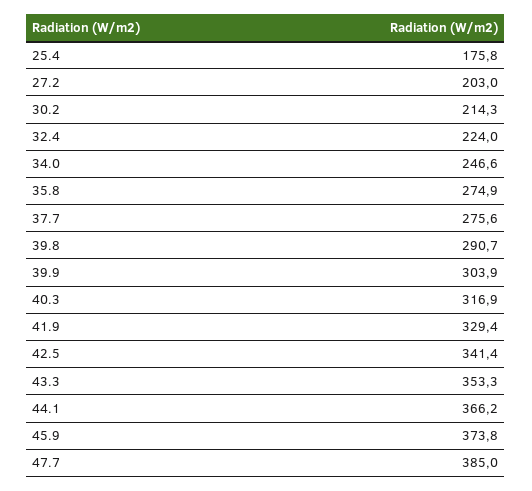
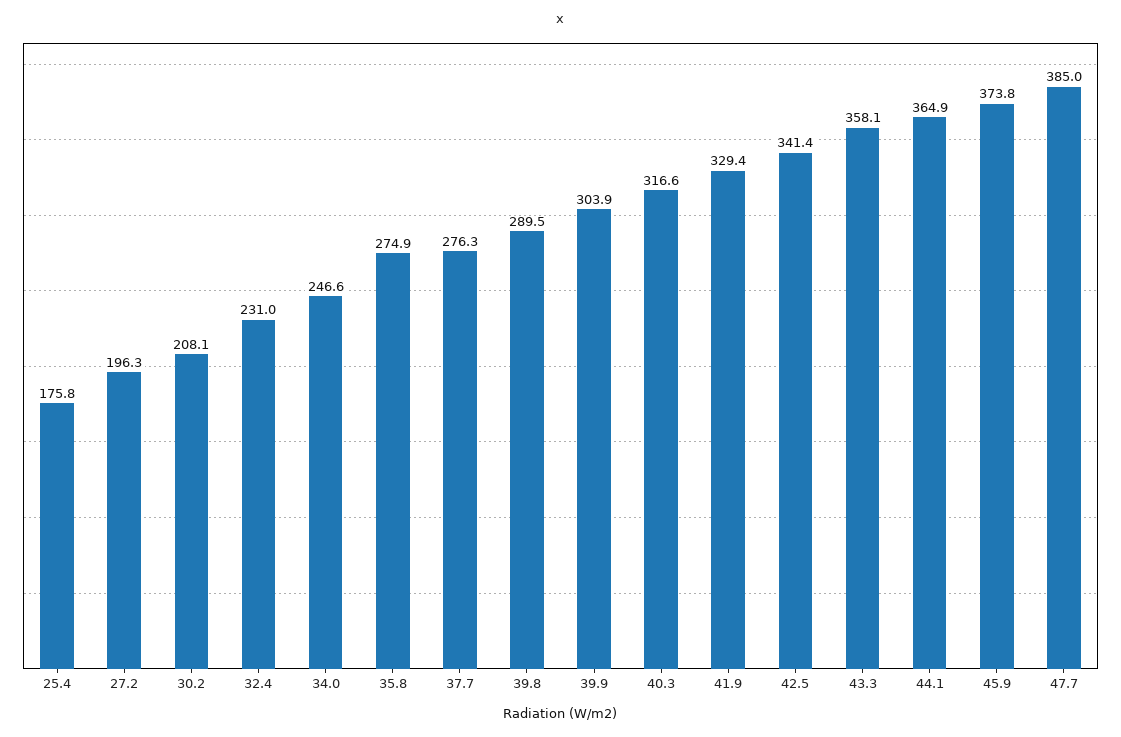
  {
    "25.4": 175.8,
-   "27.2": 203,
+   "27.2": 196.3,
-   "30.2": 214.3,
+   "30.2": 208.1,
-   "32.4": 224,
+   "32.4": 231,
    "34.0": 246.6,
    "35.8": 274.9,
-   "37.7": 275.6,
+   "37.7": 276.3,
-   "39.8": 290.7,
+   "39.8": 289.5,
    "39.9": 303.9,
-   "40.3": 316.9,
+   "40.3": 316.6,
    "41.9": 329.4,
    "42.5": 341.4,
-   "43.3": 353.3,
+   "43.3": 358.1,
-   "44.1": 366.2,
+   "44.1": 364.9,
    "45.9": 373.8,
    "47.7": 385
  }

